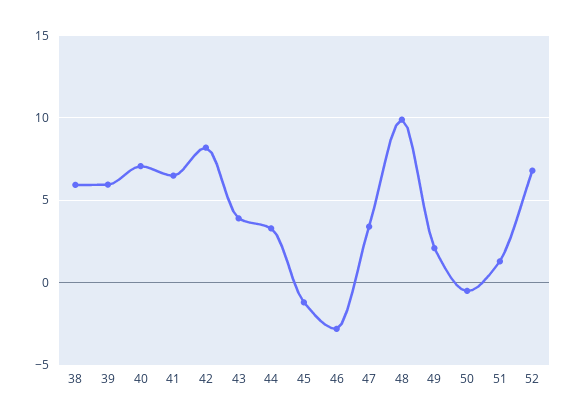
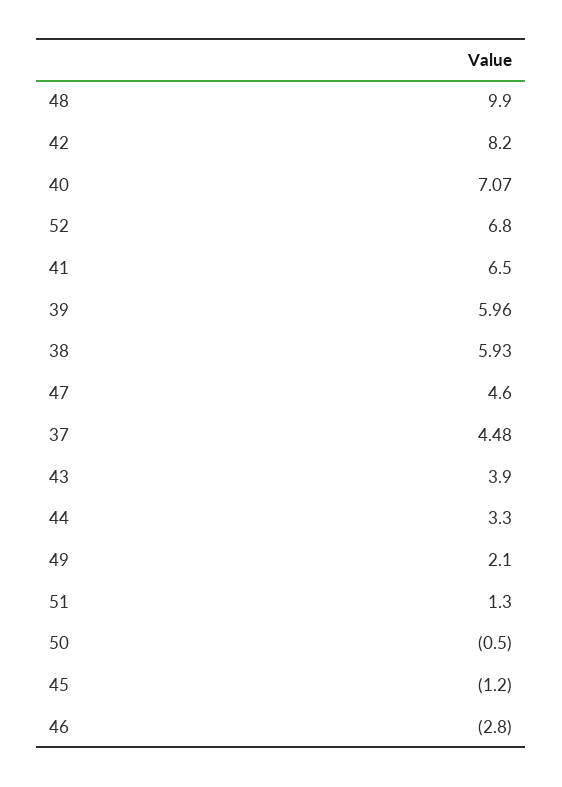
  {
    "38": 5.93,
    "39": 5.96,
    "40": 7.07,
    "41": 6.5,
    "42": 8.2,
    "43": 3.9,
    "44": 3.3,
    "45": -1.2,
    "46": -2.8,
-   "47": 3.5,
+   "47": 4.6,
    "48": 9.9,
    "49": 2.1,
    "50": -0.5,
    "51": 1.3,
-   "52": 6.8
+   "52": 6.8,
+   "37": 4.48
  }

